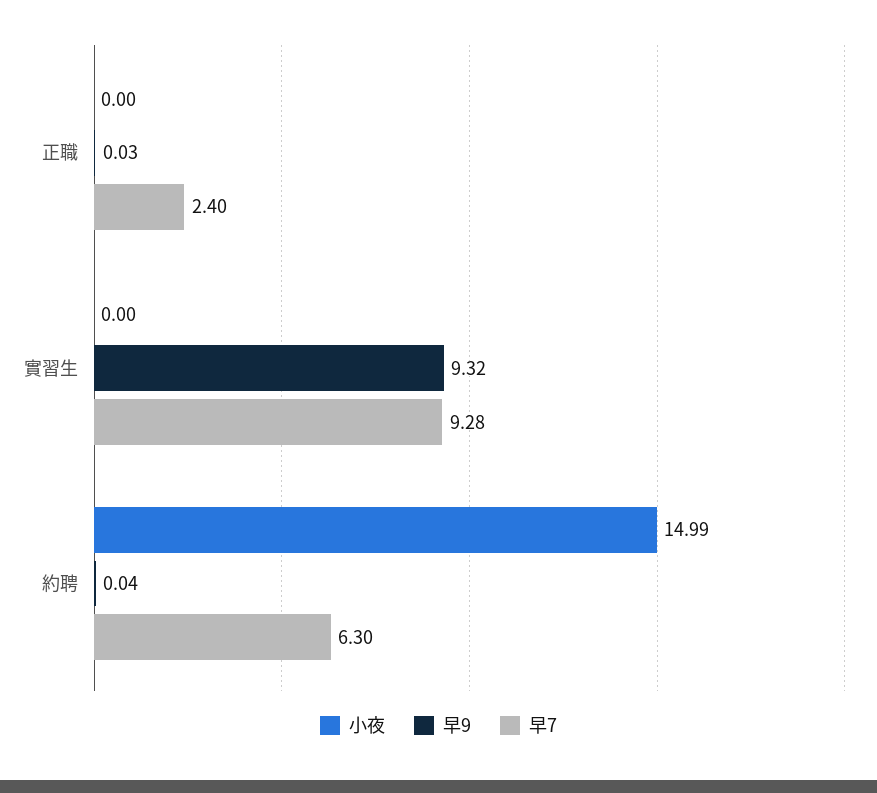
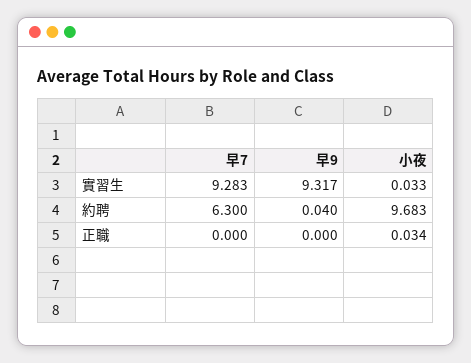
  {
    "小夜": {
-     "正職": 0,
+     "正職": 0.034,
-     "實習生": 0,
+     "實習生": 0.033,
-     "約聘": 14.99
+     "約聘": 9.683
    },
    "早9": {
-     "正職": 0.03,
+     "正職": 0,
      "實習生": 9.317,
      "約聘": 0.04
    },
    "早7": {
-     "正職": 2.4,
+     "正職": 0,
      "實習生": 9.283,
      "約聘": 6.3
    }
  }

